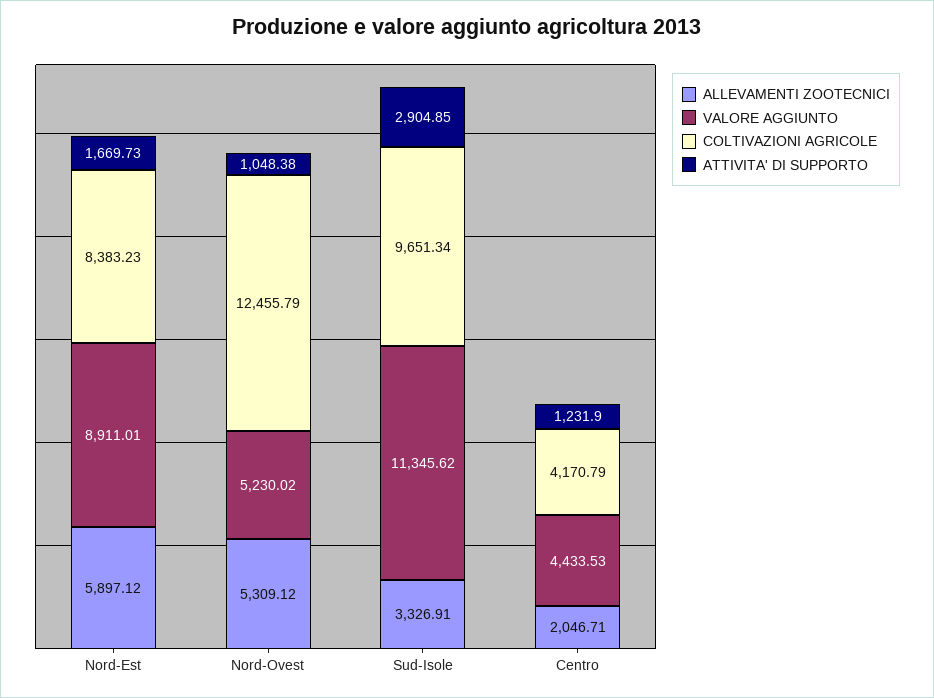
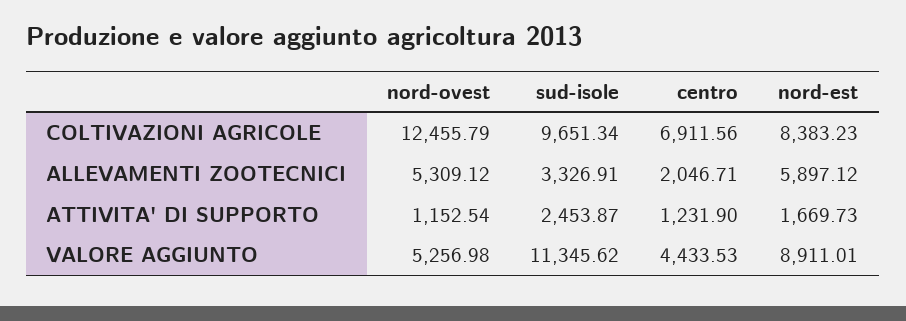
  {
    "ALLEVAMENTI ZOOTECNICI": {
      "Nord-Est": 5897.12,
      "Nord-Ovest": 5309.12,
      "Sud-Isole": 3326.91,
      "Centro": 2046.71
    },
    "VALORE AGGIUNTO": {
      "Nord-Est": 8911.01,
-     "Nord-Ovest": 5230.02,
+     "Nord-Ovest": 5256.98,
      "Sud-Isole": 11345.62,
      "Centro": 4433.53
    },
    "COLTIVAZIONI AGRICOLE": {
      "Nord-Est": 8383.23,
      "Nord-Ovest": 12455.79,
      "Sud-Isole": 9651.34,
-     "Centro": 4170.79
+     "Centro": 6911.56
    },
    "ATTIVITA' DI SUPPORTO": {
      "Nord-Est": 1669.73,
-     "Nord-Ovest": 1048.38,
+     "Nord-Ovest": 1152.54,
-     "Sud-Isole": 2904.85,
+     "Sud-Isole": 2453.87,
      "Centro": 1231.9
    }
  }

